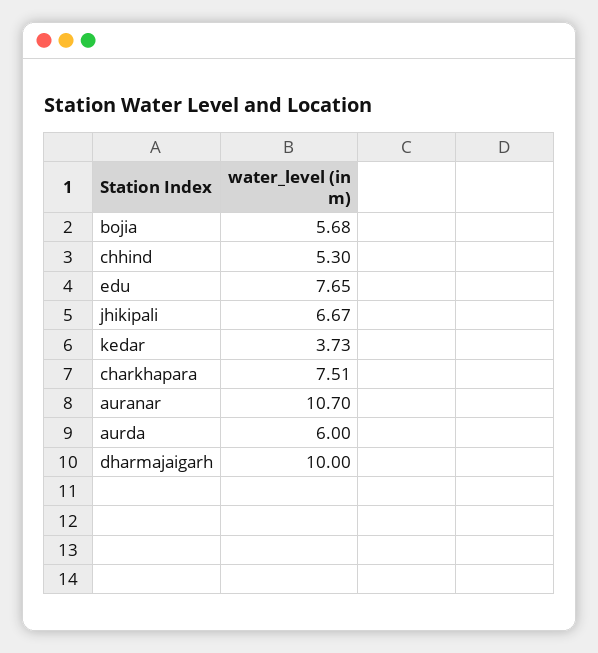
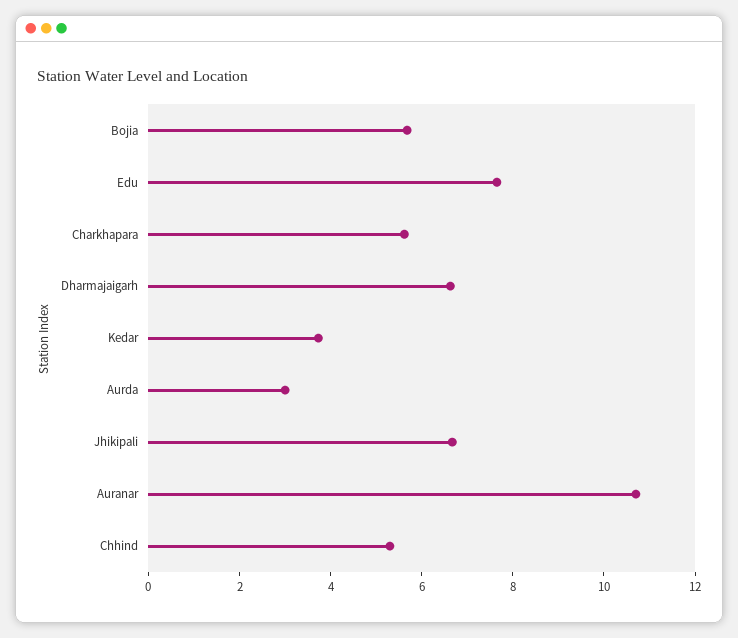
  {
    "bojia": 5.68,
    "chhind": 5.3,
    "edu": 7.65,
    "jhikipali": 6.67,
    "kedar": 3.73,
-   "charkhapara": 7.51,
+   "charkhapara": 5.5,
    "auranar": 10.7,
-   "aurda": 6,
+   "aurda": 3,
-   "dharmajaigarh": 10
+   "dharmajaigarh": 6.5
  }

